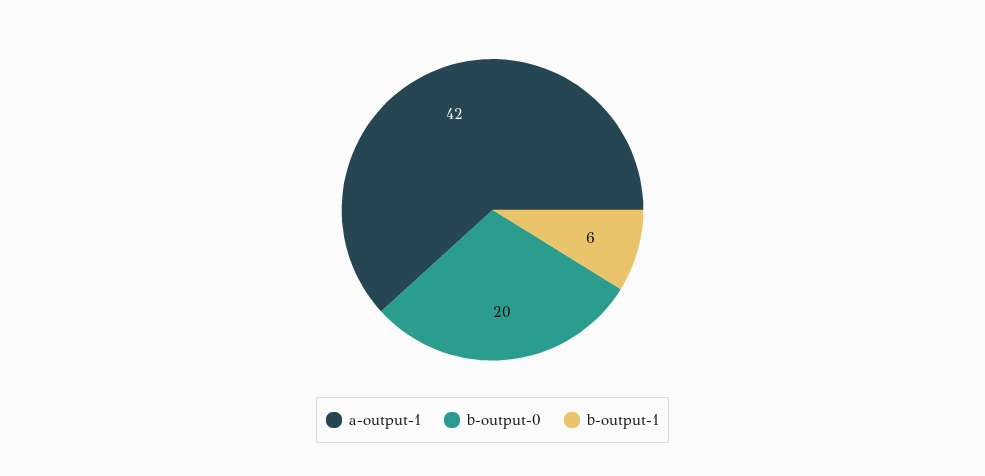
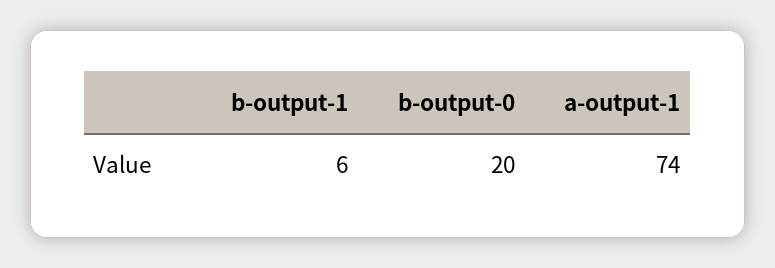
  {
-   "a-output-1": 42,
+   "a-output-1": 74,
    "b-output-0": 20,
    "b-output-1": 6
  }

